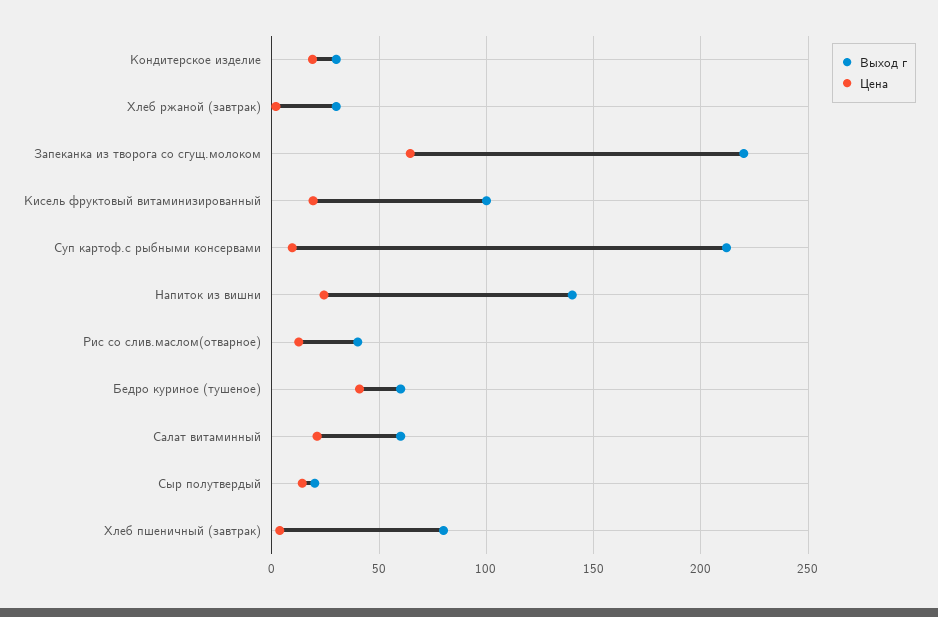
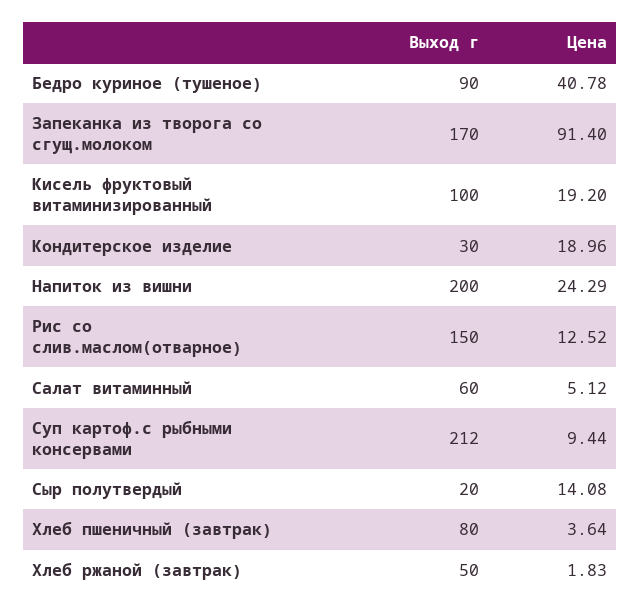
  {
    "Выход г": {
      "Кондитерское изделие": 30,
-     "Хлеб ржаной (завтрак)": 30,
+     "Хлеб ржаной (завтрак)": 50,
-     "Запеканка из творога со сгущ.молоком": 220,
+     "Запеканка из творога со сгущ.молоком": 170,
      "Кисель фруктовый витаминизированный": 100,
      "Суп картоф.с рыбными консервами": 212,
-     "Напиток из вишни": 140,
+     "Напиток из вишни": 200,
-     "Рис со слив.маслом(отварное)": 40,
+     "Рис со слив.маслом(отварное)": 150,
-     "Бедро куриное (тушеное)": 60,
+     "Бедро куриное (тушеное)": 90,
      "Салат витаминный": 60,
      "Сыр полутвердый": 20,
      "Хлеб пшеничный (завтрак)": 80
    },
    "Цена": {
      "Кондитерское изделие": 18.96,
      "Хлеб ржаной (завтрак)": 1.83,
-     "Запеканка из творога со сгущ.молоком": 65,
+     "Запеканка из творога со сгущ.молоком": 91.4,
      "Кисель фруктовый витаминизированный": 19.2,
      "Суп картоф.с рыбными консервами": 9.44,
      "Напиток из вишни": 24.29,
      "Рис со слив.маслом(отварное)": 12.52,
      "Бедро куриное (тушеное)": 40.78,
-     "Салат витаминный": 20,
+     "Салат витаминный": 5.12,
      "Сыр полутвердый": 14.08,
      "Хлеб пшеничный (завтрак)": 3.64
    }
  }

